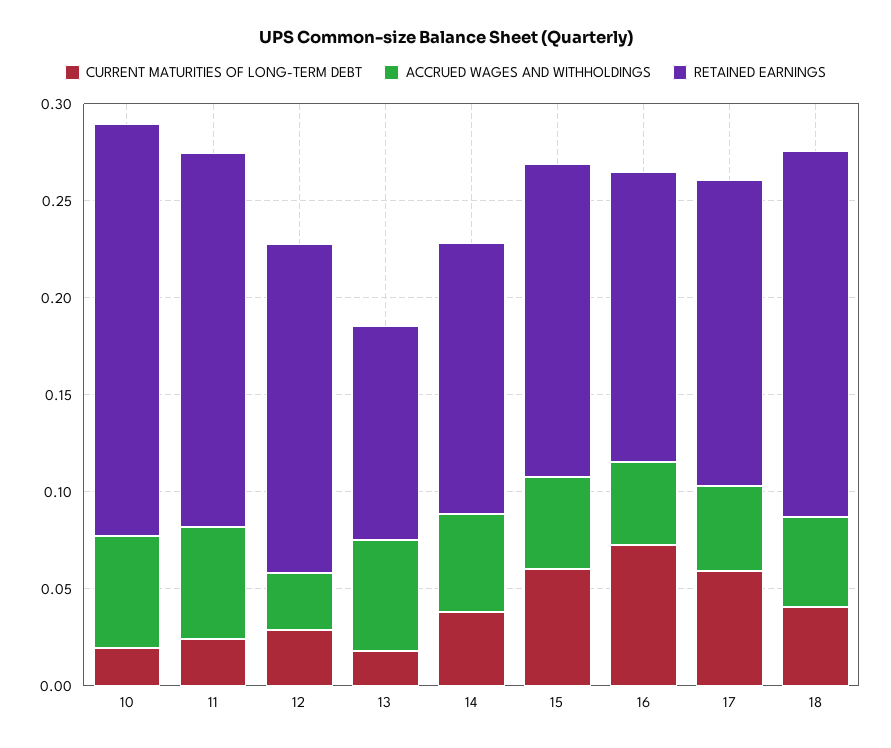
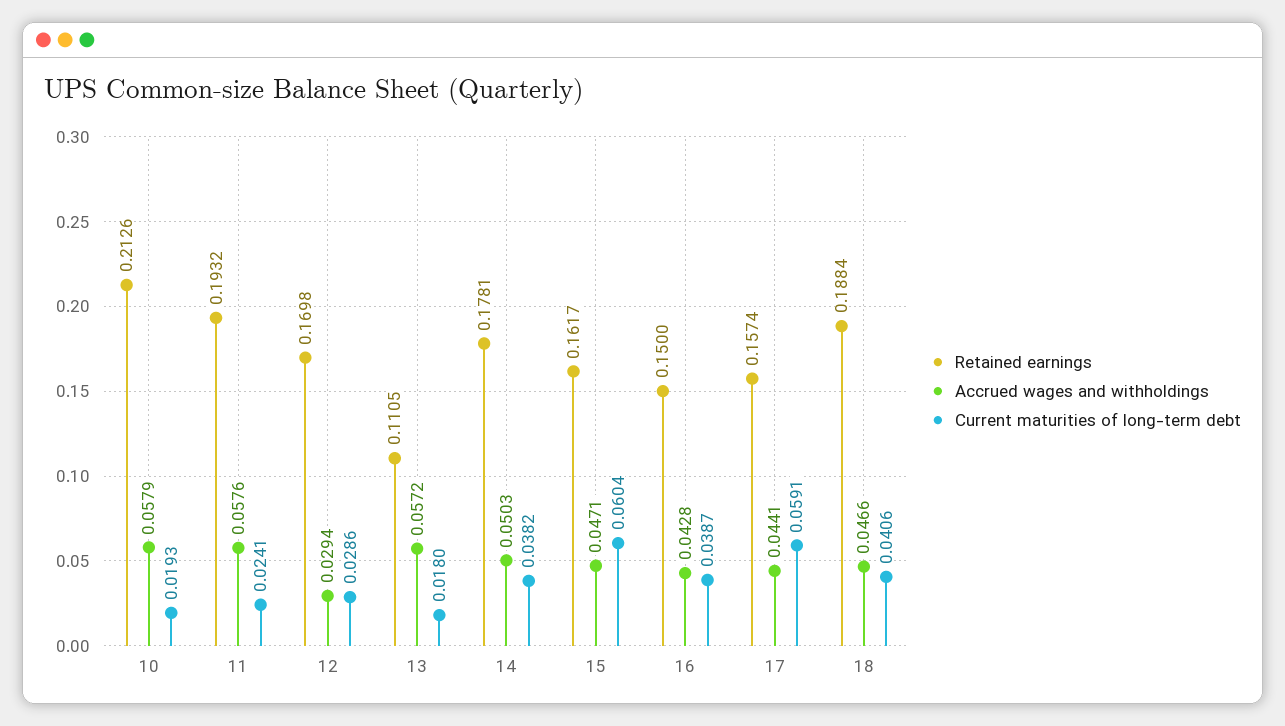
  {
    "CURRENT MATURITIES OF LONG-TERM DEBT": {
      "10": 0.0193,
      "11": 0.0241,
      "12": 0.0286,
      "13": 0.018,
      "14": 0.0382,
      "15": 0.0604,
-     "16": 0.07,
+     "16": 0.0387,
      "17": 0.0591,
      "18": 0.0406
    },
    "ACCRUED WAGES AND WITHHOLDINGS": {
      "10": 0.0579,
      "11": 0.0576,
      "12": 0.0294,
      "13": 0.0572,
      "14": 0.0503,
      "15": 0.0471,
      "16": 0.0428,
      "17": 0.0441,
      "18": 0.0466
    },
    "RETAINED EARNINGS": {
      "10": 0.2126,
      "11": 0.1932,
      "12": 0.1698,
      "13": 0.1105,
-     "14": 0.14,
+     "14": 0.1781,
      "15": 0.1617,
      "16": 0.15,
      "17": 0.1574,
      "18": 0.1884
    }
  }

